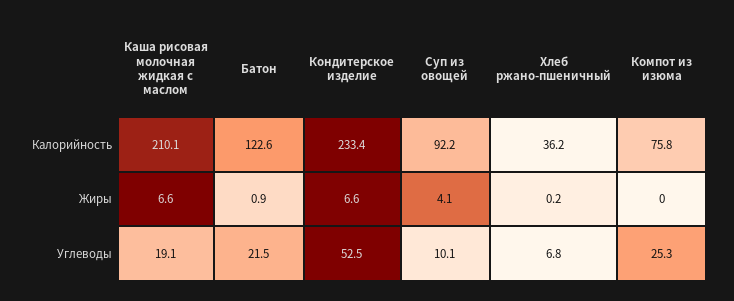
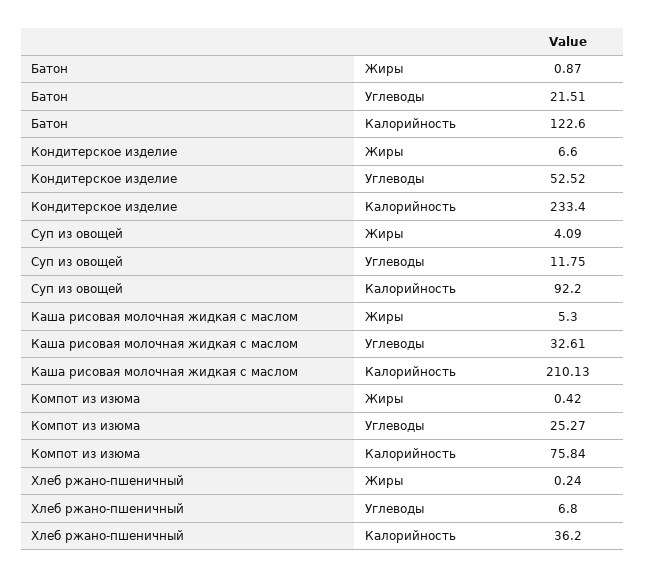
  {
    "Каша рисовая молочная жидкая с маслом": {
      "Калорийность": 210.13,
-     "Жиры": 6.6,
+     "Жиры": 5.3,
-     "Углеводы": 19.1
+     "Углеводы": 32.61
    },
    "Батон": {
      "Калорийность": 122.6,
      "Жиры": 0.87,
      "Углеводы": 21.51
    },
    "Кондитерское изделие": {
      "Калорийность": 233.4,
      "Жиры": 6.6,
      "Углеводы": 52.52
    },
    "Суп из овощей": {
      "Калорийность": 92.2,
      "Жиры": 4.09,
-     "Углеводы": 10.1
+     "Углеводы": 11.75
    },
    "Хлеб ржано-пшеничный": {
      "Калорийность": 36.2,
      "Жиры": 0.24,
      "Углеводы": 6.8
    },
    "Компот из изюма": {
      "Калорийность": 75.84,
-     "Жиры": 0,
+     "Жиры": 0.42,
      "Углеводы": 25.27
    }
  }

